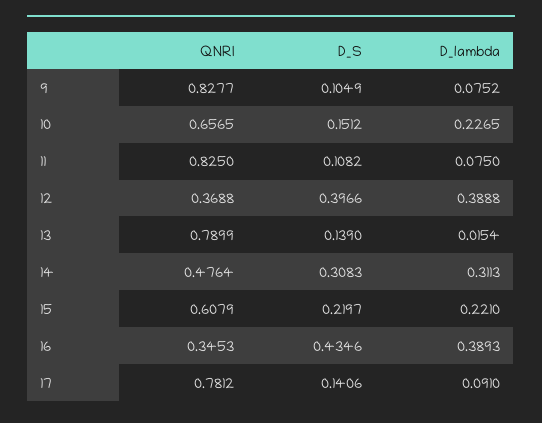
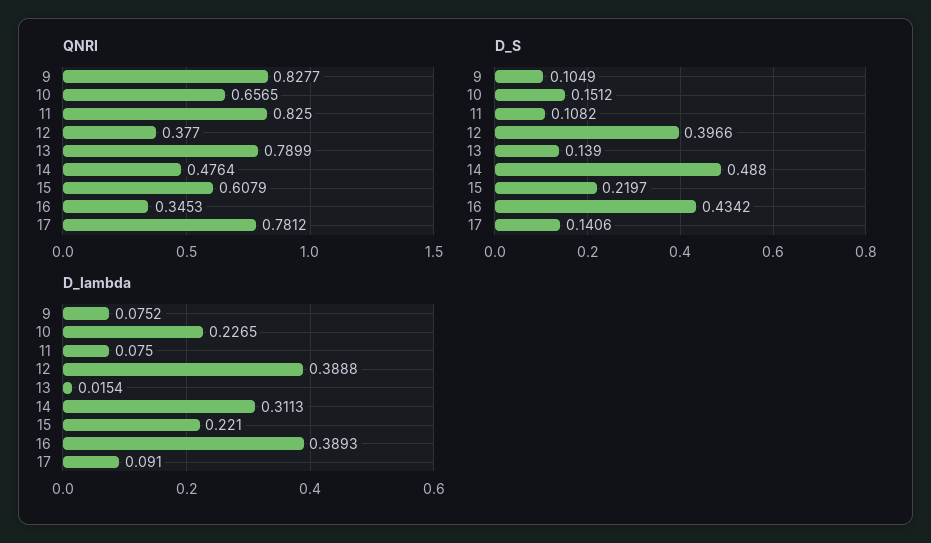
  {
    "QNRI": {
      "9": 0.8277,
      "10": 0.6565,
      "11": 0.825,
-     "12": 0.3688,
+     "12": 0.377,
      "13": 0.7899,
      "14": 0.4764,
      "15": 0.6079,
      "16": 0.3453,
      "17": 0.7812
    },
    "D_S": {
      "9": 0.1049,
      "10": 0.1512,
      "11": 0.1082,
      "12": 0.3966,
      "13": 0.139,
-     "14": 0.3083,
+     "14": 0.488,
      "15": 0.2197,
-     "16": 0.4346,
+     "16": 0.4342,
      "17": 0.1406
    },
    "D_lambda": {
      "9": 0.0752,
      "10": 0.2265,
      "11": 0.075,
      "12": 0.3888,
      "13": 0.0154,
      "14": 0.3113,
      "15": 0.221,
      "16": 0.3893,
      "17": 0.091
    }
  }

